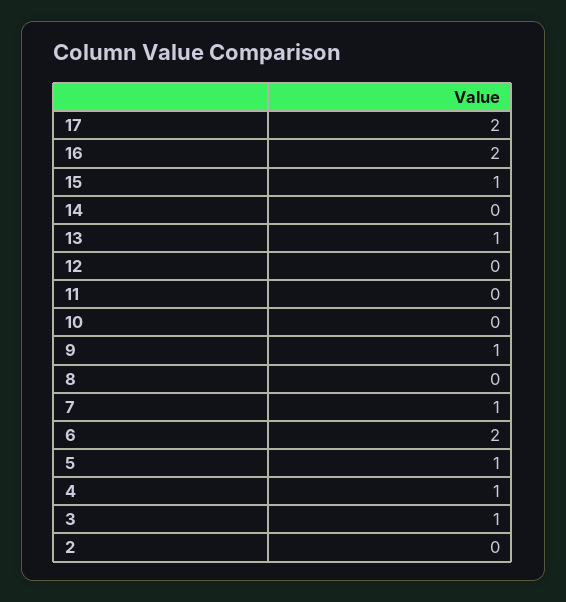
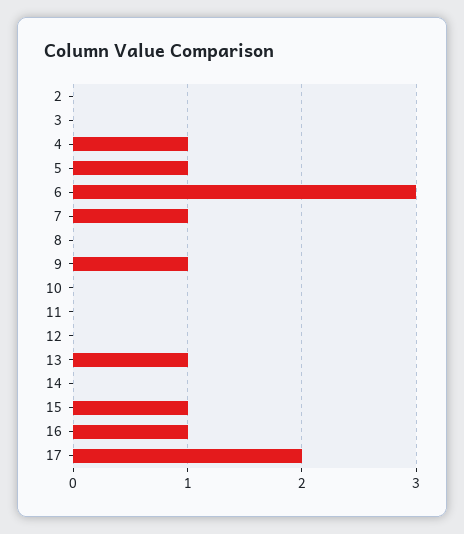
  {
    "17": 2,
-   "16": 2,
+   "16": 1,
    "15": 1,
    "14": 0,
    "13": 1,
    "12": 0,
    "11": 0,
    "10": 0,
    "9": 1,
    "8": 0,
    "7": 1,
-   "6": 2,
+   "6": 3,
    "5": 1,
    "4": 1,
-   "3": 1,
+   "3": 0,
    "2": 0
  }

